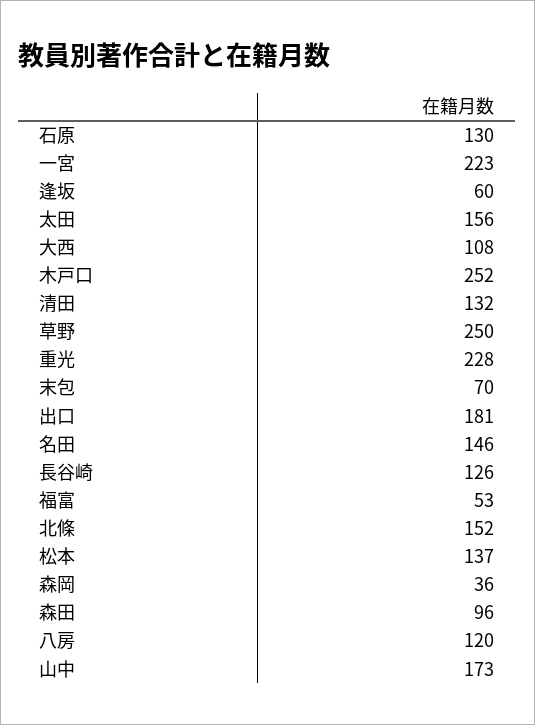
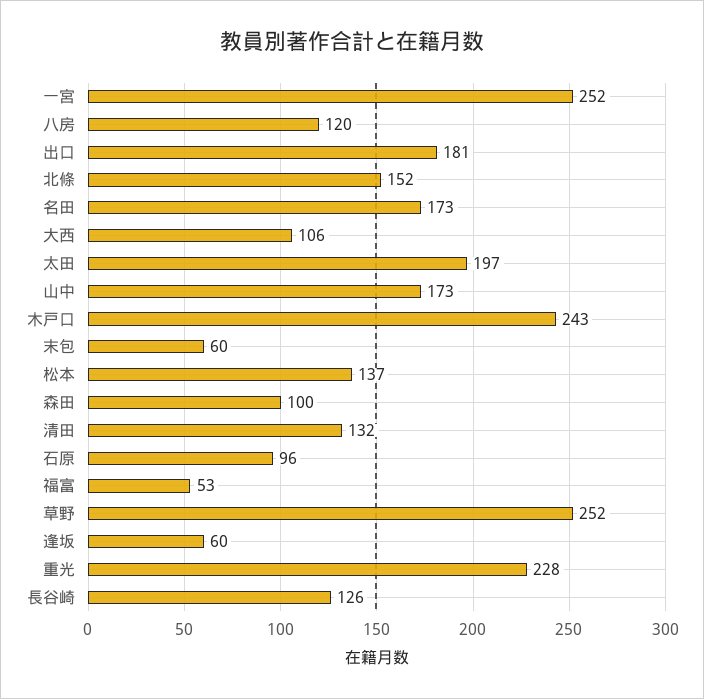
  {
-   "石原": 130,
+   "石原": 96,
-   "一宮": 223,
+   "一宮": 252,
    "逢坂": 60,
-   "太田": 156,
+   "太田": 197,
-   "大西": 108,
+   "大西": 106,
-   "木戸口": 252,
+   "木戸口": 243,
    "清田": 132,
-   "草野": 250,
+   "草野": 252,
    "重光": 228,
-   "末包": 70,
+   "末包": 60,
    "出口": 181,
-   "名田": 146,
+   "名田": 173,
    "長谷崎": 126,
    "福富": 53,
    "北條": 152,
    "松本": 137,
-   "森岡": 36,
-   "森田": 96,
+   "森田": 100,
    "八房": 120,
    "山中": 173
  }

